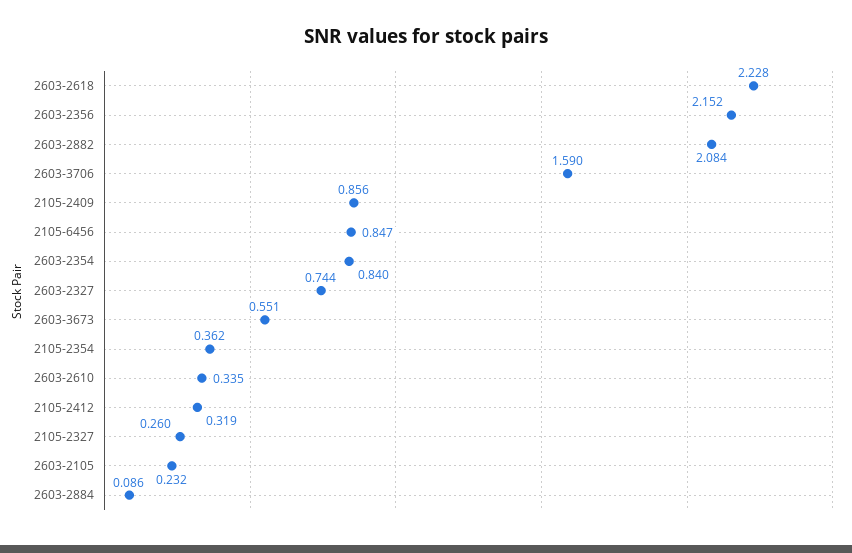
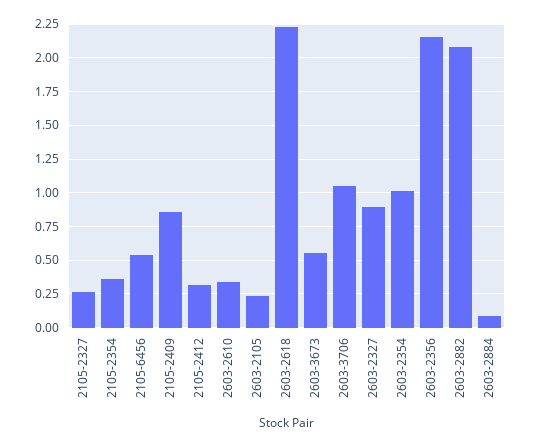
  {
    "2603-2618": 2.228,
    "2603-2356": 2.152,
    "2603-2882": 2.084,
-   "2603-3706": 1.59,
+   "2603-3706": 1.05,
    "2105-2409": 0.856,
-   "2105-6456": 0.847,
+   "2105-6456": 0.55,
-   "2603-2354": 0.84,
+   "2603-2354": 1,
-   "2603-2327": 0.744,
+   "2603-2327": 0.9,
    "2603-3673": 0.551,
    "2105-2354": 0.362,
    "2603-2610": 0.335,
    "2105-2412": 0.319,
    "2105-2327": 0.26,
    "2603-2105": 0.232,
    "2603-2884": 0.086
  }

